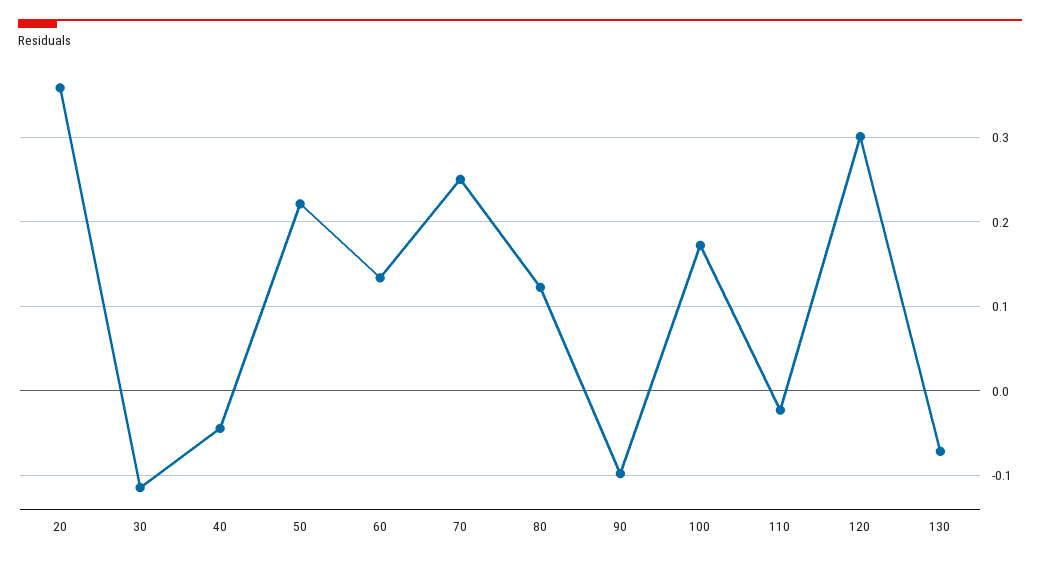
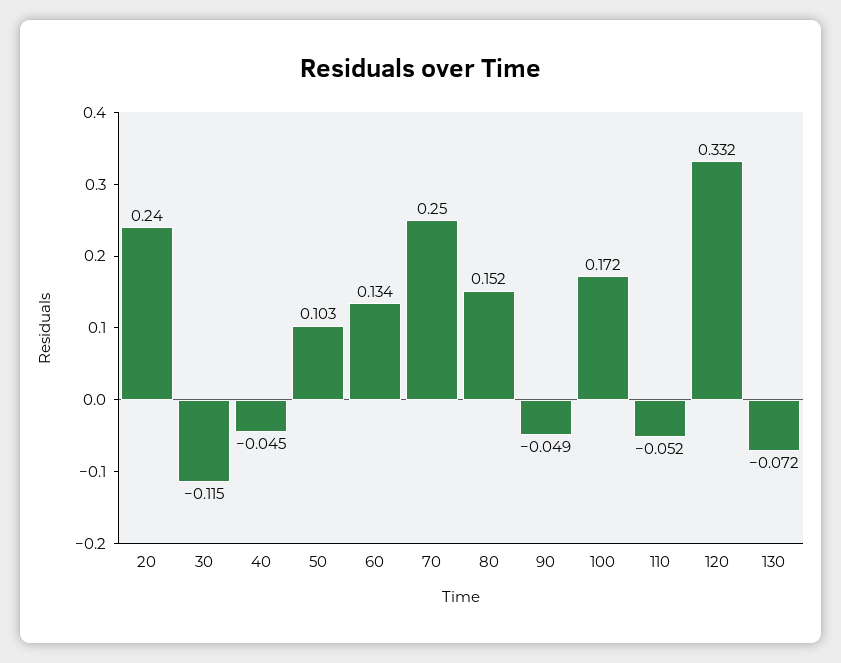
  {
-   "20": 0.36,
+   "20": 0.24,
    "30": -0.115,
    "40": -0.045,
-   "50": 0.22,
+   "50": 0.103,
    "60": 0.134,
    "70": 0.25,
-   "80": 0.12,
+   "80": 0.152,
-   "90": -0.1,
+   "90": -0.049,
    "100": 0.172,
-   "110": -0.02,
+   "110": -0.052,
-   "120": 0.3,
+   "120": 0.332,
    "130": -0.072
  }

